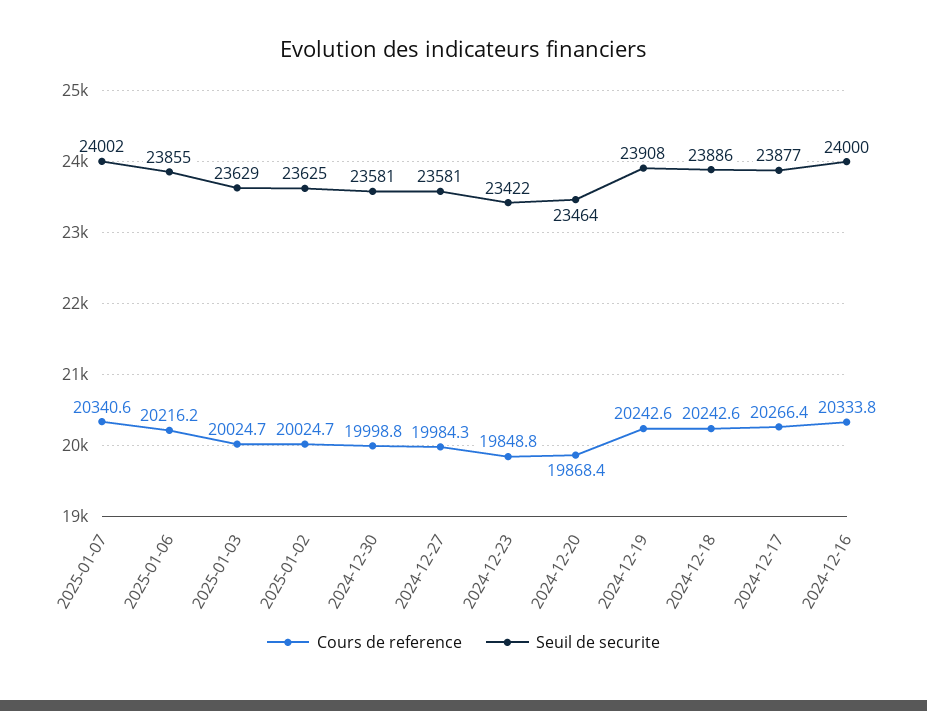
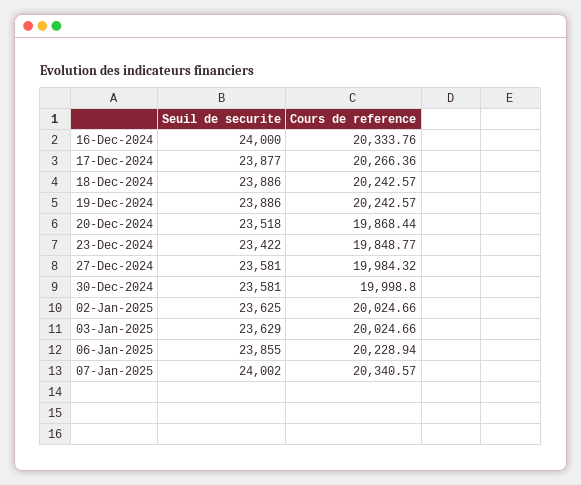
  {
    "Cours de reference": {
      "2025-01-07": 20340.57,
-     "2025-01-06": 20216.2,
+     "2025-01-06": 20228.94,
      "2025-01-03": 20024.66,
      "2025-01-02": 20024.66,
      "2024-12-30": 19998.8,
      "2024-12-27": 19984.32,
      "2024-12-23": 19848.77,
      "2024-12-20": 19868.44,
      "2024-12-19": 20242.57,
      "2024-12-18": 20242.57,
      "2024-12-17": 20266.36,
      "2024-12-16": 20333.76
    },
    "Seuil de securite": {
      "2025-01-07": 24002,
      "2025-01-06": 23855,
      "2025-01-03": 23629,
      "2025-01-02": 23625,
      "2024-12-30": 23581,
      "2024-12-27": 23581,
      "2024-12-23": 23422,
-     "2024-12-20": 23464,
+     "2024-12-20": 23518,
-     "2024-12-19": 23908,
+     "2024-12-19": 23886,
      "2024-12-18": 23886,
      "2024-12-17": 23877,
      "2024-12-16": 24000
    }
  }

